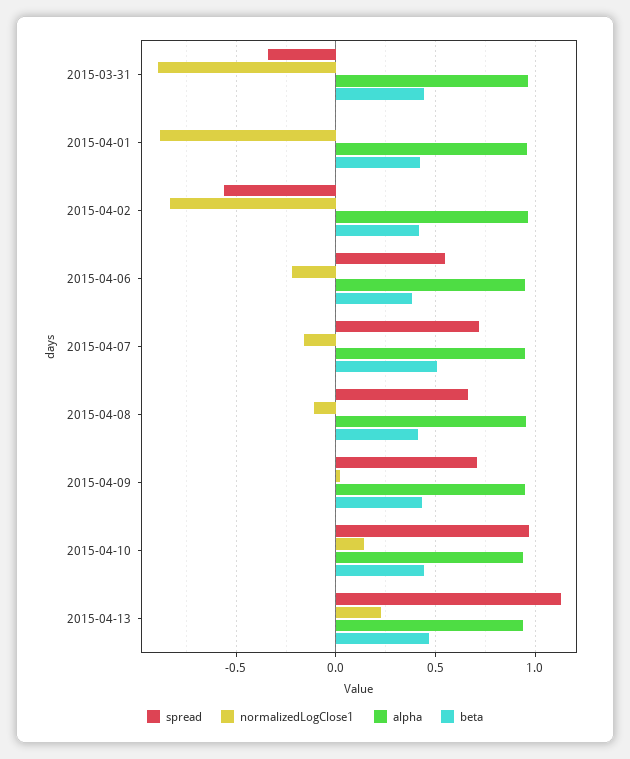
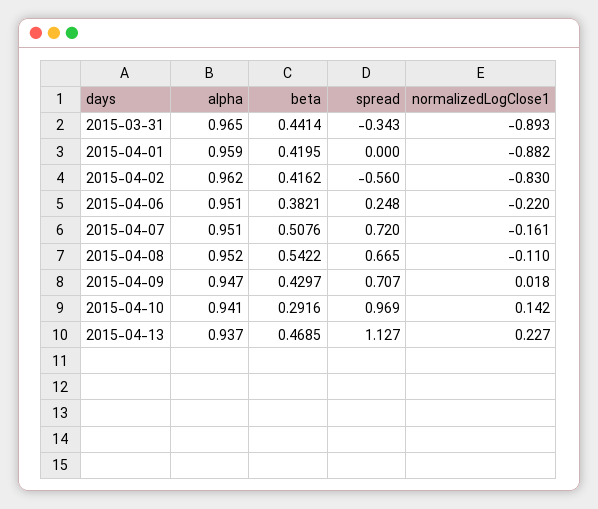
  {
    "spread": {
      "2015-03-31": -0.343,
      "2015-04-01": 0,
      "2015-04-02": -0.56,
-     "2015-04-06": 0.55,
+     "2015-04-06": 0.248,
      "2015-04-07": 0.72,
      "2015-04-08": 0.665,
      "2015-04-09": 0.707,
      "2015-04-10": 0.969,
      "2015-04-13": 1.127
    },
    "normalizedLogClose1": {
      "2015-03-31": -0.893,
      "2015-04-01": -0.882,
      "2015-04-02": -0.83,
      "2015-04-06": -0.22,
      "2015-04-07": -0.161,
      "2015-04-08": -0.11,
      "2015-04-09": 0.018,
      "2015-04-10": 0.142,
      "2015-04-13": 0.227
    },
    "alpha": {
      "2015-03-31": 0.965,
      "2015-04-01": 0.959,
      "2015-04-02": 0.962,
      "2015-04-06": 0.951,
      "2015-04-07": 0.951,
      "2015-04-08": 0.952,
      "2015-04-09": 0.947,
      "2015-04-10": 0.941,
      "2015-04-13": 0.937
    },
    "beta": {
      "2015-03-31": 0.4414,
      "2015-04-01": 0.4195,
      "2015-04-02": 0.4162,
      "2015-04-06": 0.3821,
      "2015-04-07": 0.5076,
-     "2015-04-08": 0.4,
+     "2015-04-08": 0.5422,
      "2015-04-09": 0.4297,
-     "2015-04-10": 0.45,
+     "2015-04-10": 0.2916,
      "2015-04-13": 0.4685
    }
  }

